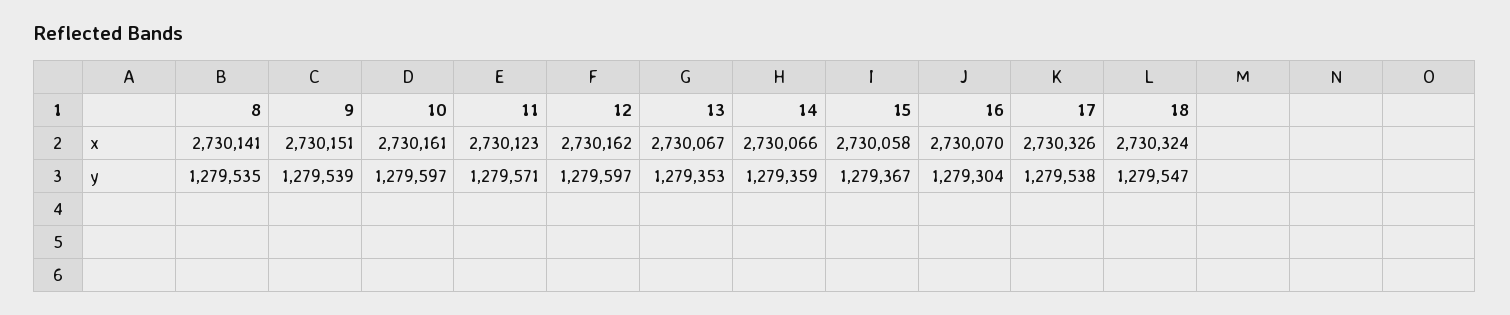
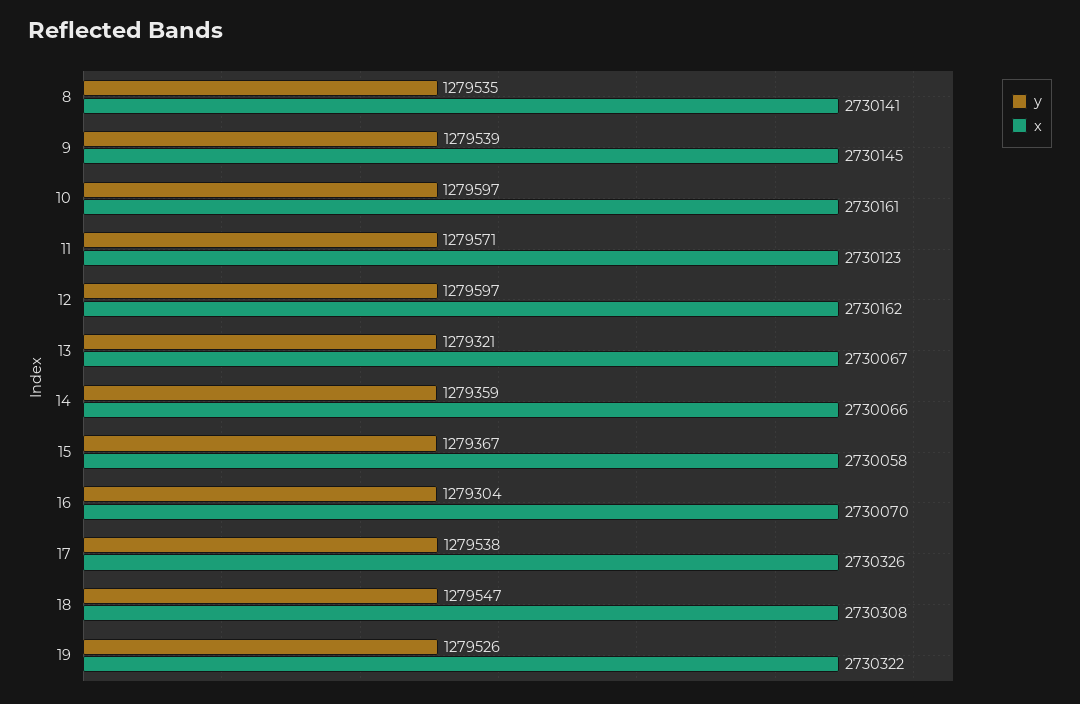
  {
    "x": {
      "8": 2730141,
-     "9": 2730151,
+     "9": 2730145,
      "10": 2730161,
      "11": 2730123,
      "12": 2730162,
      "13": 2730067,
      "14": 2730066,
      "15": 2730058,
      "16": 2730070,
      "17": 2730326,
-     "18": 2730324
+     "18": 2730308,
+     "19": 2730322
    },
    "y": {
      "8": 1279535,
      "9": 1279539,
      "10": 1279597,
      "11": 1279571,
      "12": 1279597,
-     "13": 1279353,
+     "13": 1279321,
      "14": 1279359,
      "15": 1279367,
      "16": 1279304,
      "17": 1279538,
-     "18": 1279547
+     "18": 1279547,
+     "19": 1279526
    }
  }

